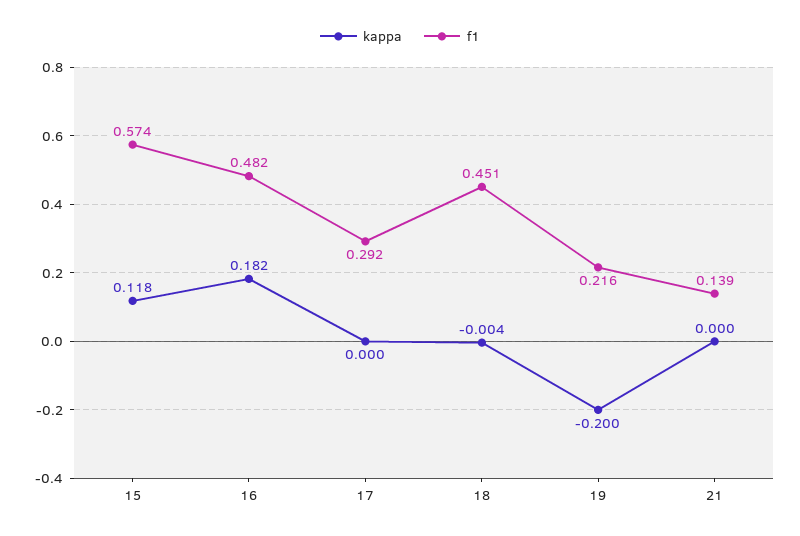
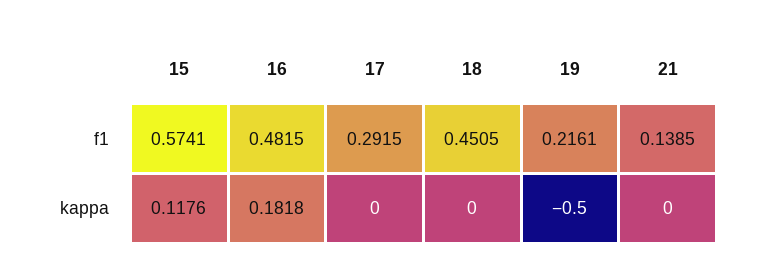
  {
    "kappa": {
      "15": 0.1176,
      "16": 0.1818,
      "17": 0,
-     "18": -0.004,
+     "18": 0,
-     "19": -0.2,
+     "19": -0.5,
      "21": 0
    },
    "f1": {
      "15": 0.5741,
      "16": 0.4815,
      "17": 0.2915,
      "18": 0.4505,
      "19": 0.2161,
      "21": 0.1385
    }
  }

